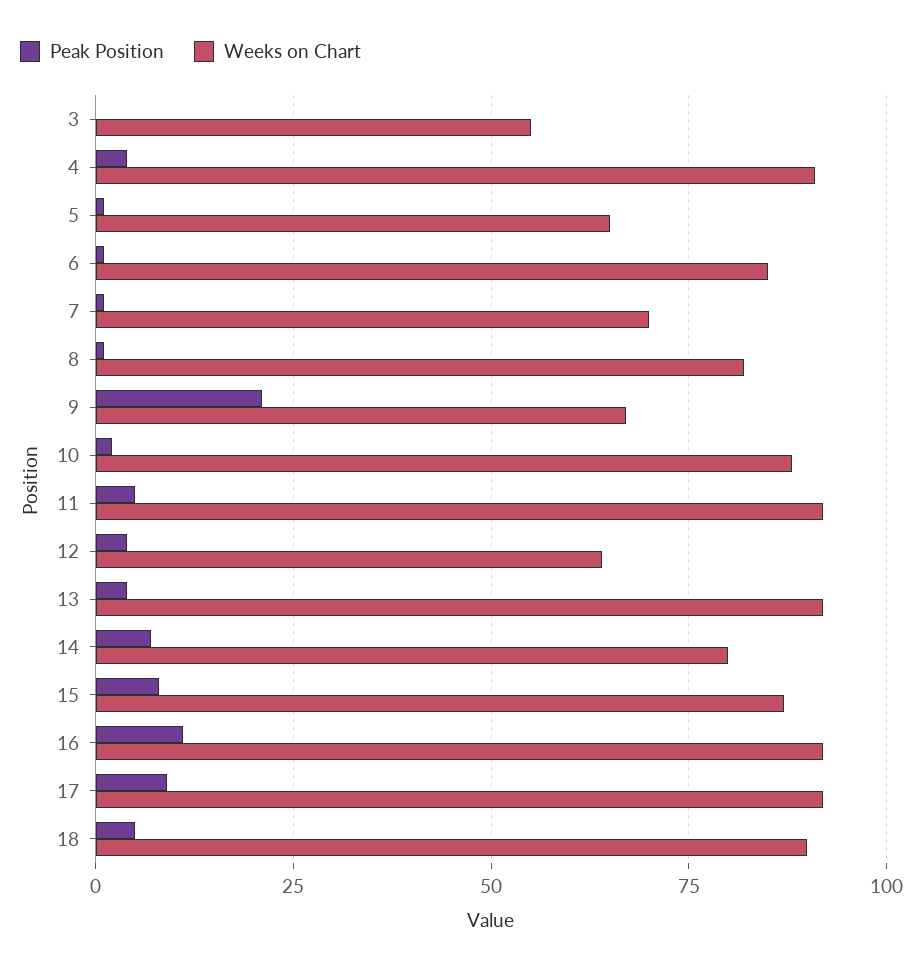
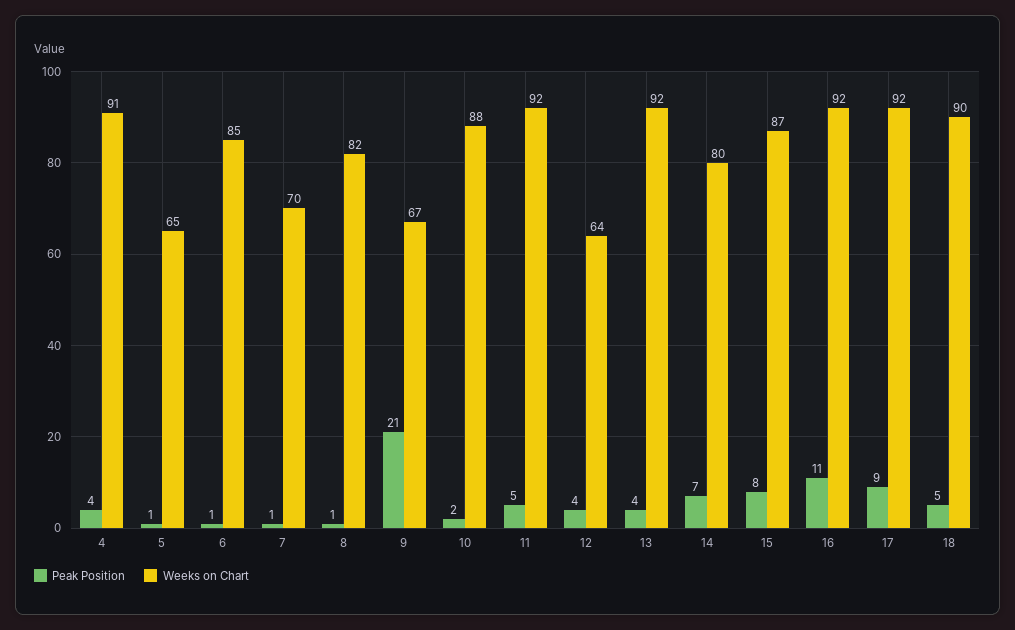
  {
    "Peak Position": {
-     "3": 0,
      "4": 4,
      "5": 1,
      "6": 1,
      "7": 1,
      "8": 1,
      "9": 21,
      "10": 2,
      "11": 5,
      "12": 4,
      "13": 4,
      "14": 7,
      "15": 8,
      "16": 11,
      "17": 9,
      "18": 5
    },
    "Weeks on Chart": {
-     "3": 55,
      "4": 91,
      "5": 65,
      "6": 85,
      "7": 70,
      "8": 82,
      "9": 67,
      "10": 88,
      "11": 92,
      "12": 64,
      "13": 92,
      "14": 80,
      "15": 87,
      "16": 92,
      "17": 92,
      "18": 90
    }
  }

